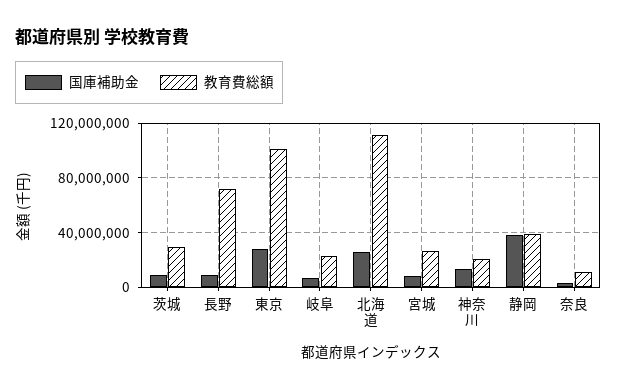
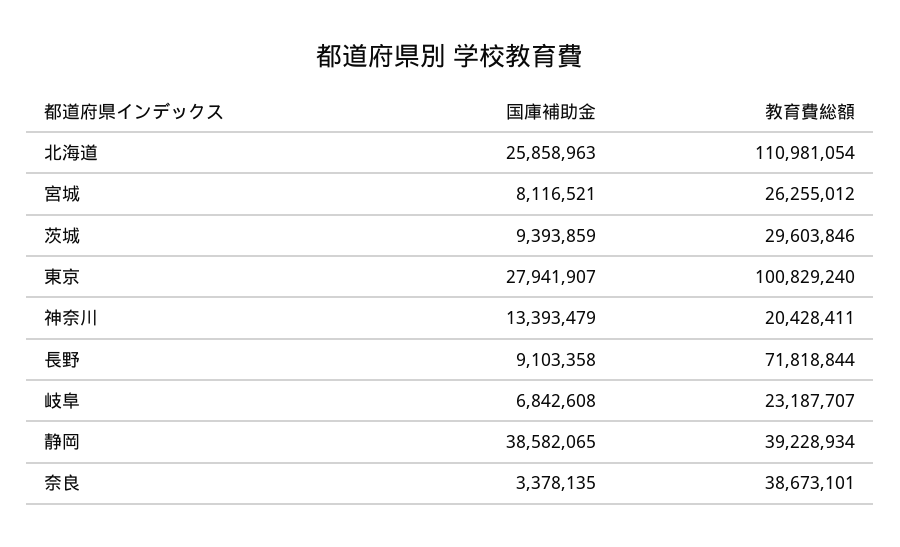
  {
    "国庫補助金": {
      "茨城": 9393859,
      "長野": 9103358,
      "東京": 27941907,
      "岐阜": 6842608,
      "北海道": 25858963,
      "宮城": 8116521,
      "神奈川": 13393479,
      "静岡": 38582065,
      "奈良": 3378135
    },
    "教育費総額": {
      "茨城": 29603846,
      "長野": 71818844,
      "東京": 100829240,
      "岐阜": 23187707,
      "北海道": 110981054,
      "宮城": 26255012,
      "神奈川": 20428411,
      "静岡": 39228934,
-     "奈良": 10000000
+     "奈良": 38673101
    }
  }

